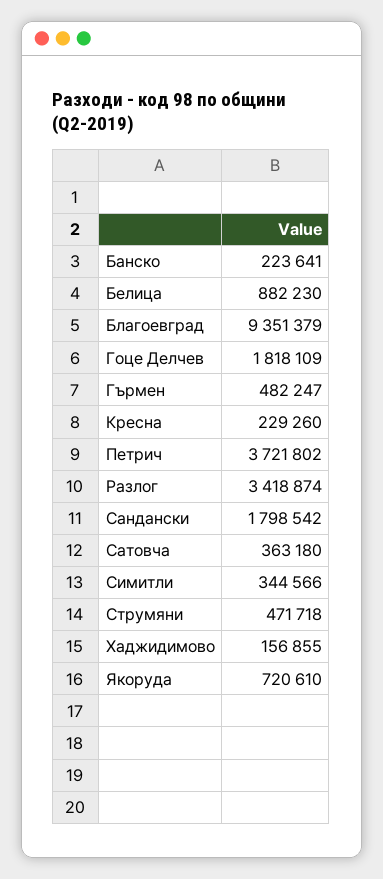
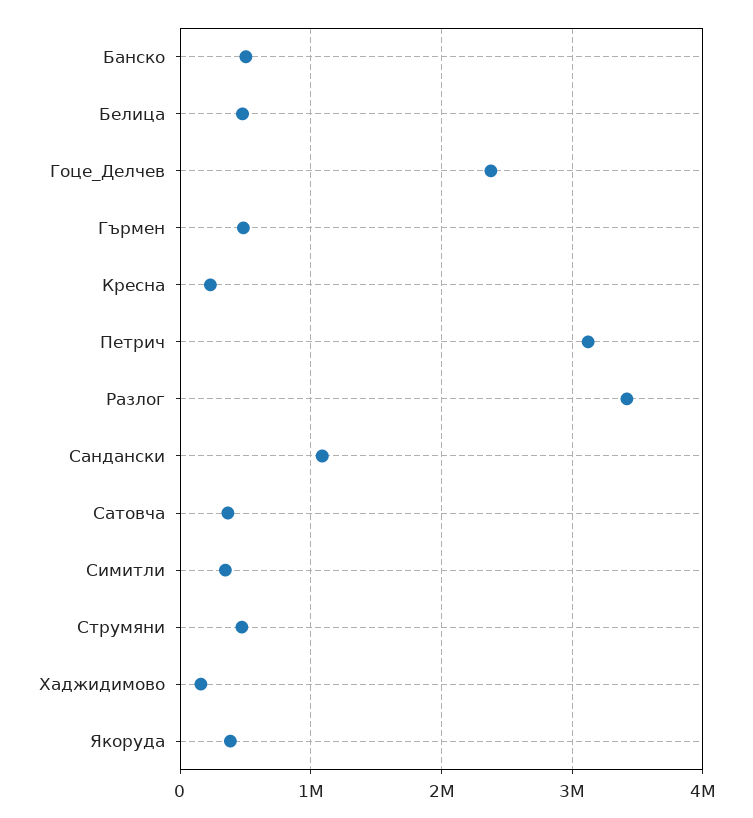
  {
-   "Банско": 223641,
+   "Банско": 500000,
-   "Белица": 882230,
+   "Белица": 500000,
-   "Благоевград": 9351379,
-   "Гоце Делчев": 1818109,
+   "Гоце Делчев": 2400000,
    "Гърмен": 482247,
    "Кресна": 229260,
-   "Петрич": 3721802,
+   "Петрич": 3100000,
    "Разлог": 3418874,
-   "Сандански": 1798542,
+   "Сандански": 1100000,
    "Сатовча": 363180,
    "Симитли": 344566,
    "Струмяни": 471718,
    "Хаджидимово": 156855,
-   "Якоруда": 720610
+   "Якоруда": 400000
  }

